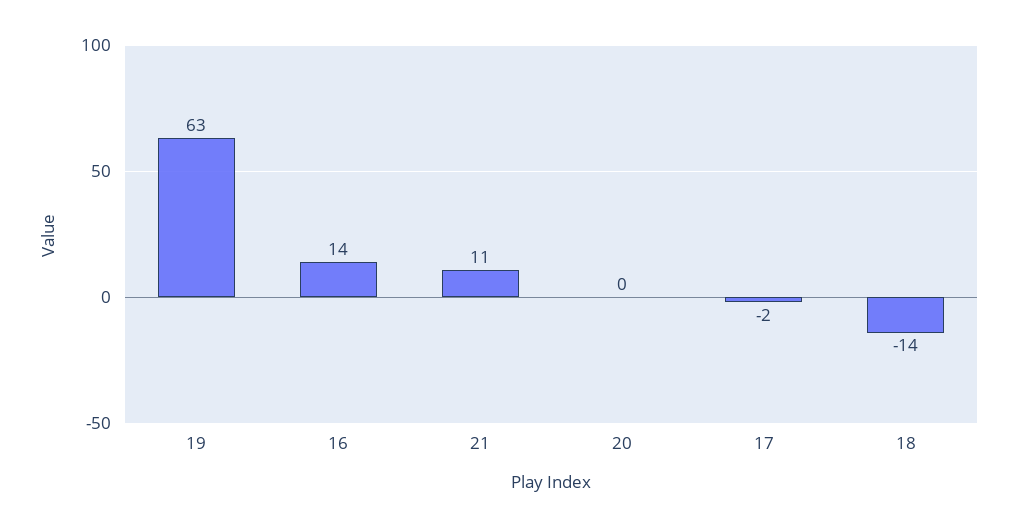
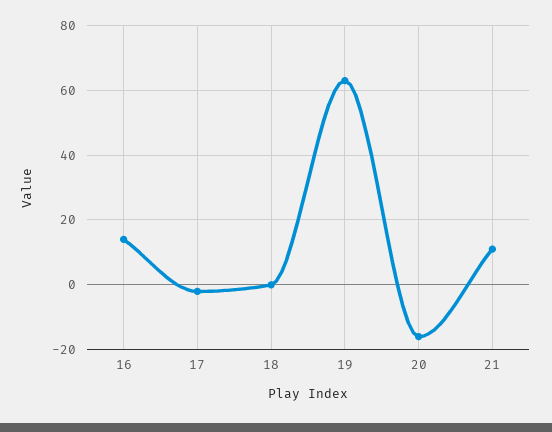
  {
    "19": 63,
    "16": 14,
    "21": 11,
-   "20": 0,
+   "20": -15,
    "17": -2,
-   "18": -14
+   "18": 0
  }

